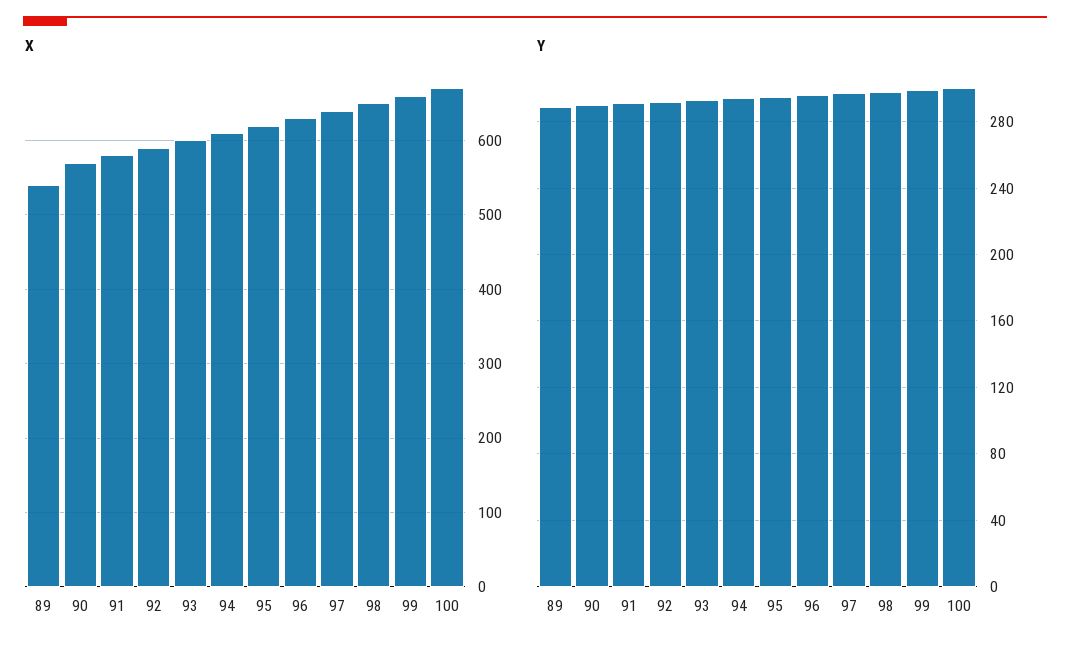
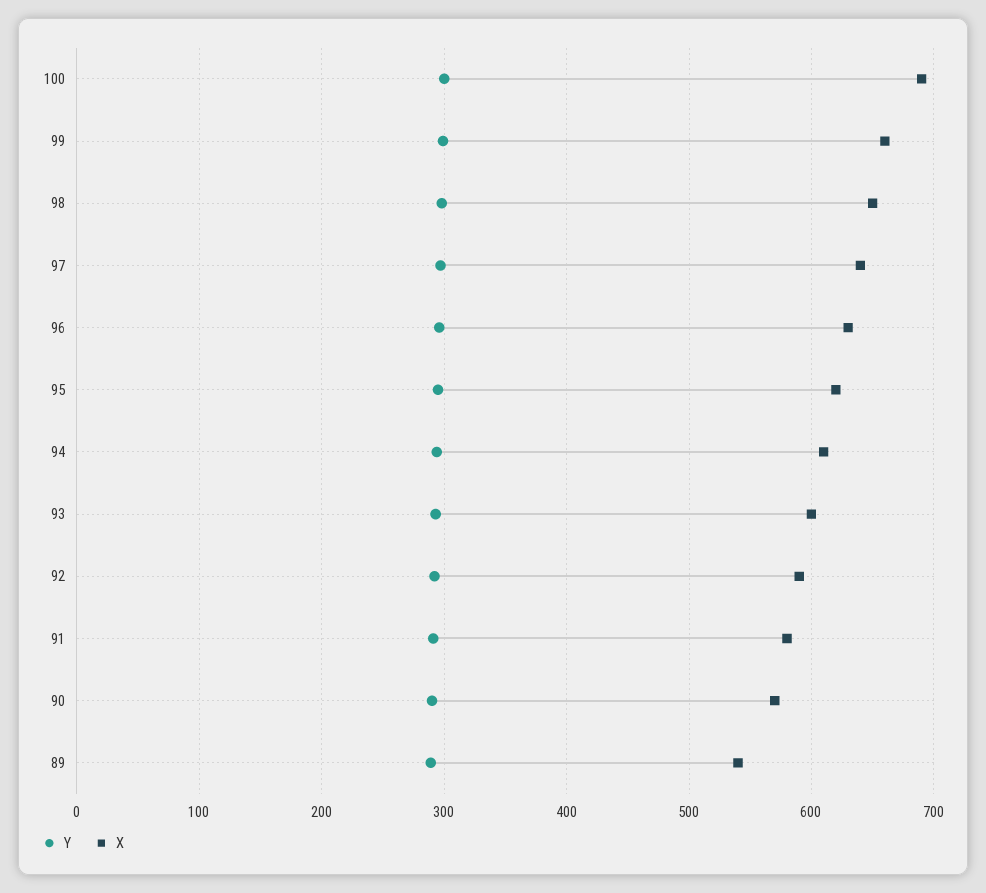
  {
    "X": {
      "89": 540,
      "90": 570,
      "91": 580,
      "92": 590,
      "93": 600,
      "94": 610,
      "95": 620,
      "96": 630,
      "97": 640,
      "98": 650,
      "99": 660,
-     "100": 670
+     "100": 690
    },
    "Y": {
      "89": 290,
      "90": 290,
      "91": 290,
      "92": 290,
      "93": 295,
      "94": 295,
      "95": 295,
      "96": 295,
      "97": 295,
      "98": 300,
      "99": 300,
      "100": 300
    }
  }

